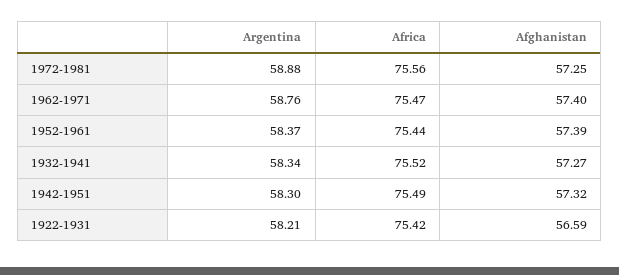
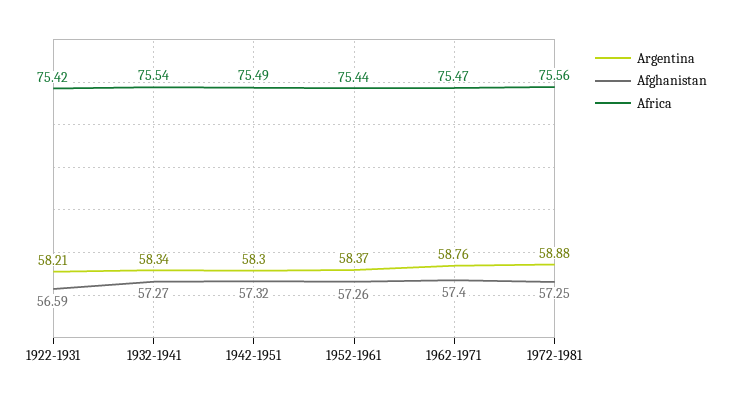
  {
    "Argentina": {
      "1972-1981": 58.88,
      "1962-1971": 58.76,
      "1952-1961": 58.37,
      "1932-1941": 58.34,
      "1942-1951": 58.3,
      "1922-1931": 58.21
    },
    "Africa": {
      "1972-1981": 75.56,
      "1962-1971": 75.47,
      "1952-1961": 75.44,
-     "1932-1941": 75.52,
+     "1932-1941": 75.54,
      "1942-1951": 75.49,
      "1922-1931": 75.42
    },
    "Afghanistan": {
      "1972-1981": 57.25,
      "1962-1971": 57.4,
-     "1952-1961": 57.39,
+     "1952-1961": 57.26,
      "1932-1941": 57.27,
      "1942-1951": 57.32,
      "1922-1931": 56.59
    }
  }

